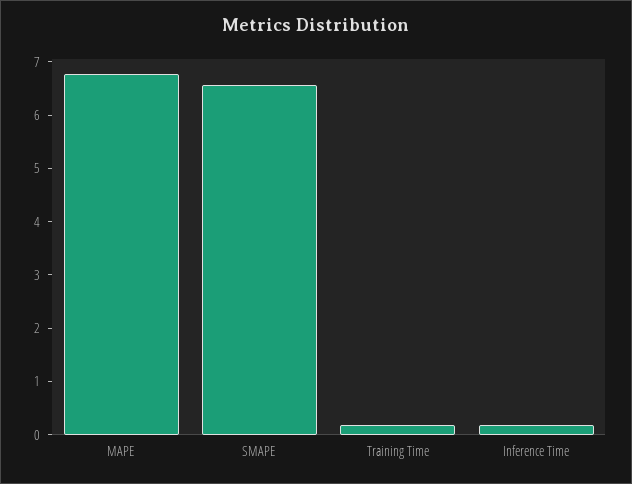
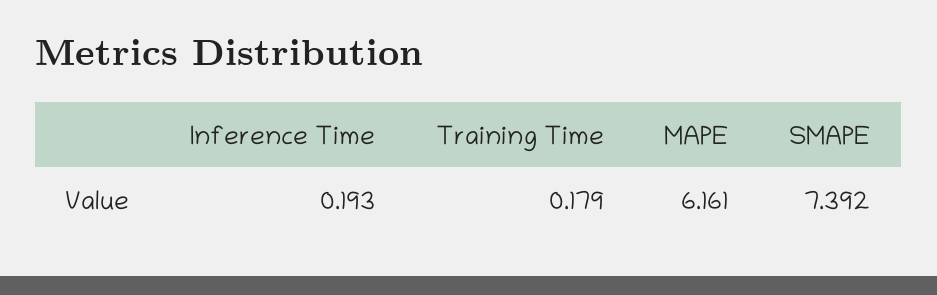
  {
-   "MAPE": 6.8,
+   "MAPE": 6.161,
-   "SMAPE": 6.6,
+   "SMAPE": 7.392,
    "Training Time": 0.179,
    "Inference Time": 0.193
  }

